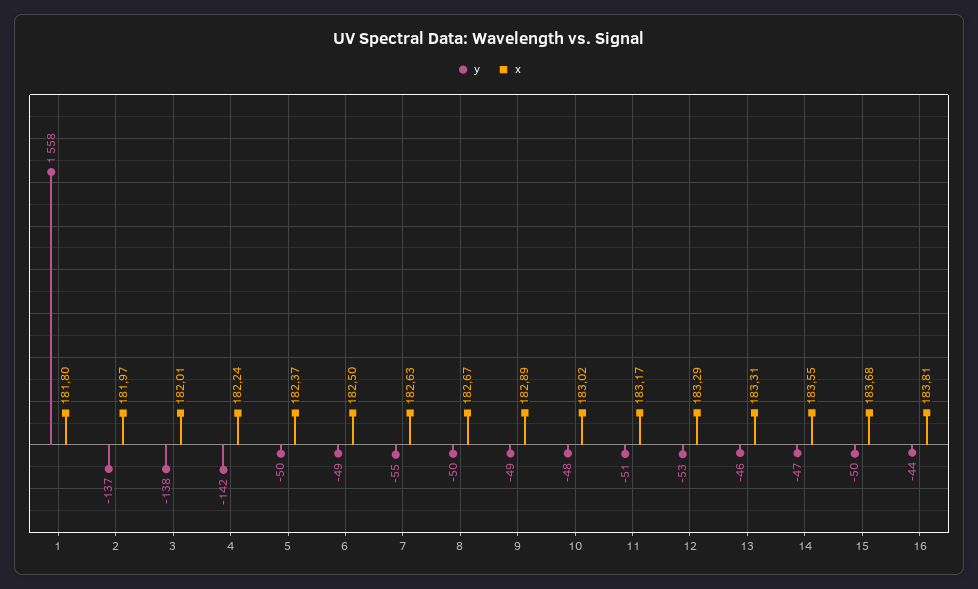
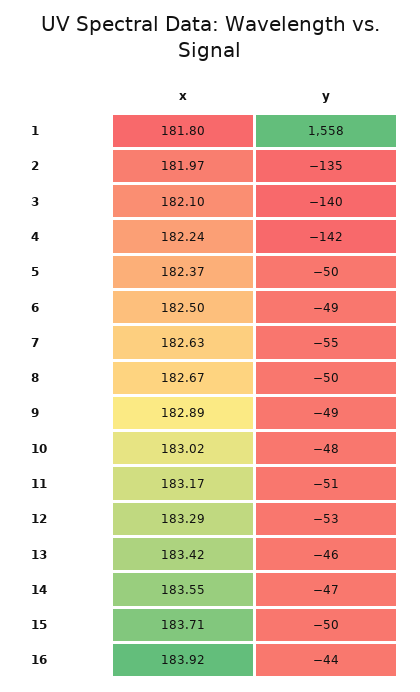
  {
    "y": {
      "1": 1558,
-     "2": -137,
+     "2": -135,
-     "3": -138,
+     "3": -140,
      "4": -142,
      "5": -50,
      "6": -49,
      "7": -55,
      "8": -50,
      "9": -49,
      "10": -48,
      "11": -51,
      "12": -53,
      "13": -46,
      "14": -47,
      "15": -50,
      "16": -44
    },
    "x": {
      "1": 181.8,
      "2": 181.97,
-     "3": 182.01,
+     "3": 182.1,
      "4": 182.24,
      "5": 182.37,
      "6": 182.5,
      "7": 182.63,
      "8": 182.67,
      "9": 182.89,
      "10": 183.02,
      "11": 183.17,
      "12": 183.29,
-     "13": 183.31,
+     "13": 183.42,
      "14": 183.55,
-     "15": 183.68,
+     "15": 183.71,
-     "16": 183.81
+     "16": 183.92
    }
  }

